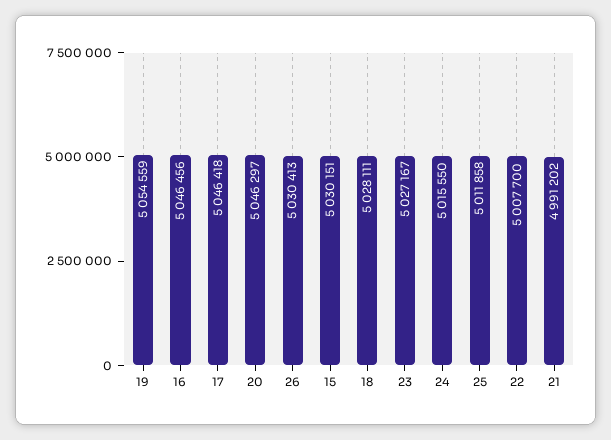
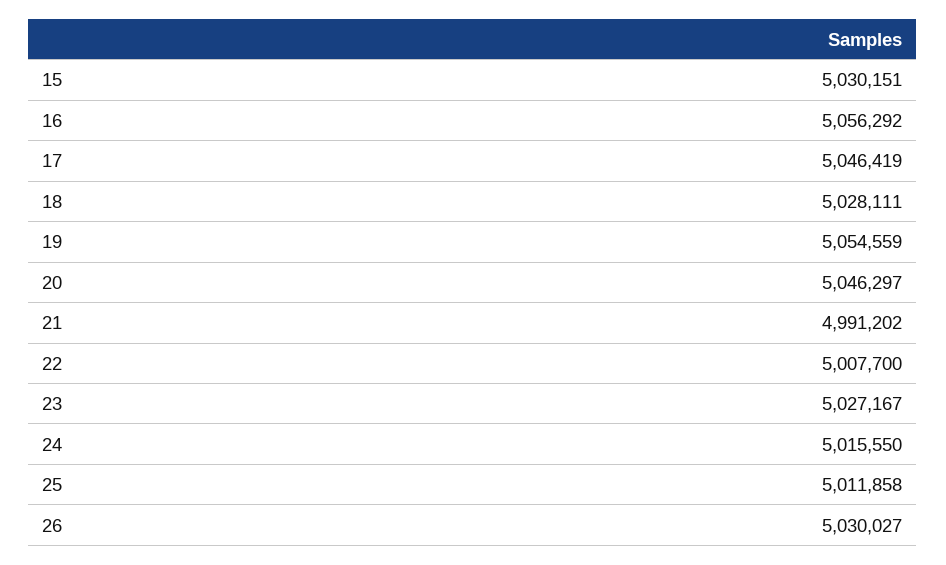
  {
    "19": 5054559,
-   "16": 5046456,
+   "16": 5056292,
-   "17": 5046418,
+   "17": 5046419,
    "20": 5046297,
-   "26": 5030413,
+   "26": 5030027,
    "15": 5030151,
    "18": 5028111,
    "23": 5027167,
    "24": 5015550,
    "25": 5011858,
    "22": 5007700,
    "21": 4991202
  }

